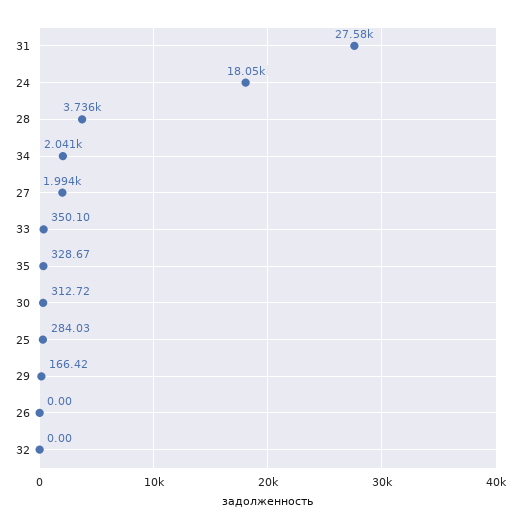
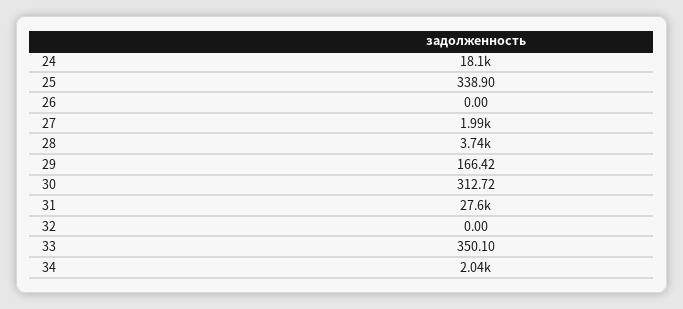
  {
    "31": 27580,
    "24": 18050,
    "28": 3736,
    "34": 2041,
    "27": 1994,
    "33": 350.1,
-   "35": 328.67,
    "30": 312.72,
-   "25": 284.03,
+   "25": 338.9,
    "29": 166.42,
    "26": 0,
    "32": 0
  }

